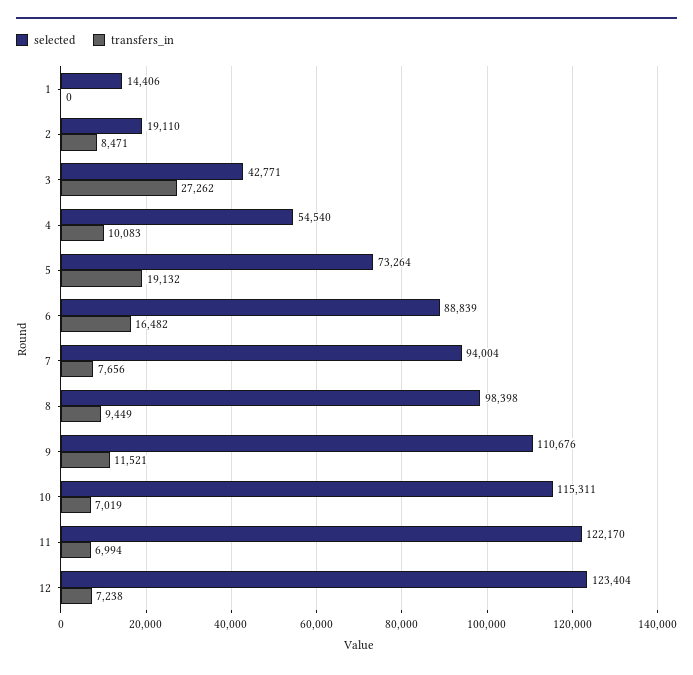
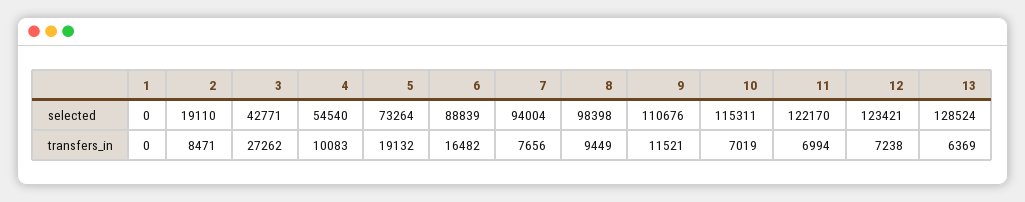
  {
    "selected": {
-     "1": 14406,
+     "1": 0,
      "2": 19110,
      "3": 42771,
      "4": 54540,
      "5": 73264,
      "6": 88839,
      "7": 94004,
      "8": 98398,
      "9": 110676,
      "10": 115311,
      "11": 122170,
-     "12": 123404
+     "12": 123421,
+     "13": 128524
    },
    "transfers_in": {
      "1": 0,
      "2": 8471,
      "3": 27262,
      "4": 10083,
      "5": 19132,
      "6": 16482,
      "7": 7656,
      "8": 9449,
      "9": 11521,
      "10": 7019,
      "11": 6994,
-     "12": 7238
+     "12": 7238,
+     "13": 6369
    }
  }

